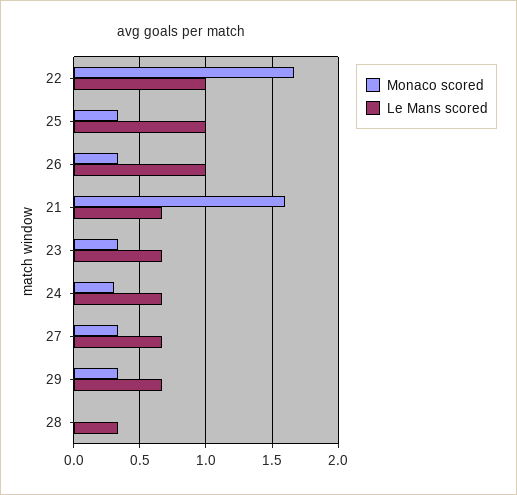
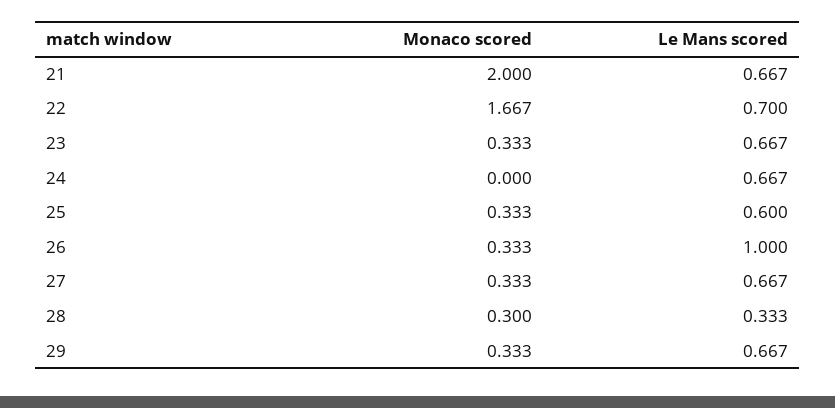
  {
    "Monaco scored": {
      "22": 1.667,
      "25": 0.333,
      "26": 0.333,
-     "21": 1.6,
+     "21": 2,
      "23": 0.333,
-     "24": 0.3,
+     "24": 0,
      "27": 0.333,
      "29": 0.333,
-     "28": 0
+     "28": 0.3
    },
    "Le Mans scored": {
-     "22": 1,
+     "22": 0.7,
-     "25": 1,
+     "25": 0.6,
      "26": 1,
      "21": 0.667,
      "23": 0.667,
      "24": 0.667,
      "27": 0.667,
      "29": 0.667,
      "28": 0.333
    }
  }

